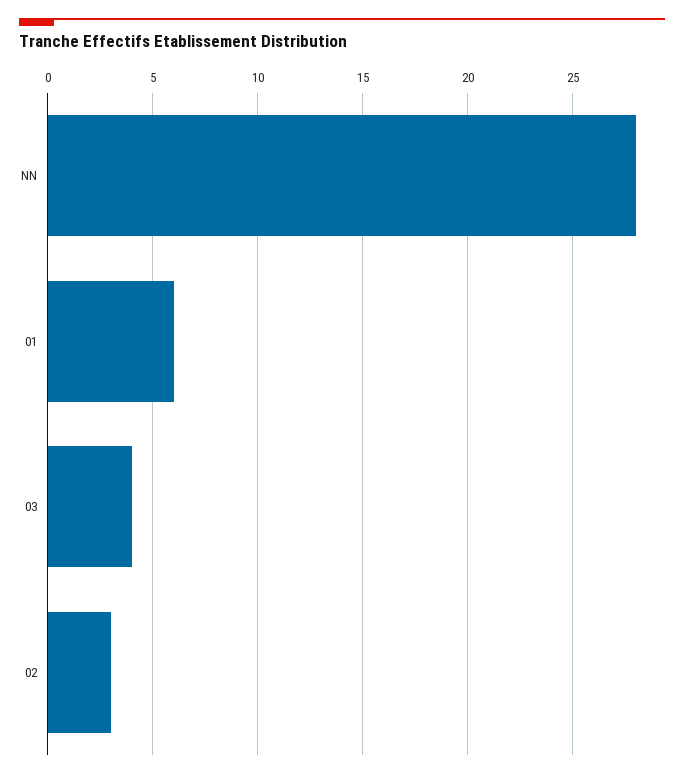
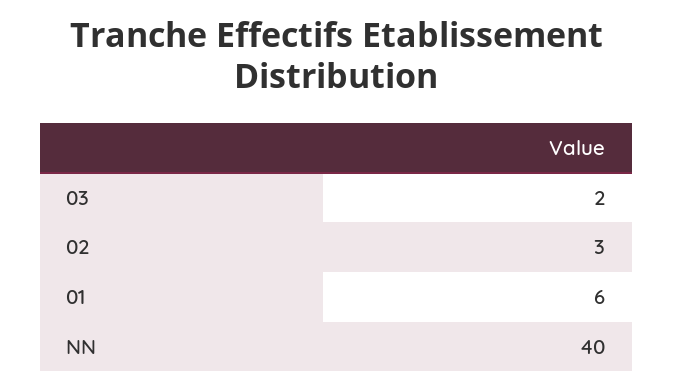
  {
-   "NN": 28,
+   "NN": 40,
    "01": 6,
-   "03": 4,
+   "03": 2,
    "02": 3
  }

